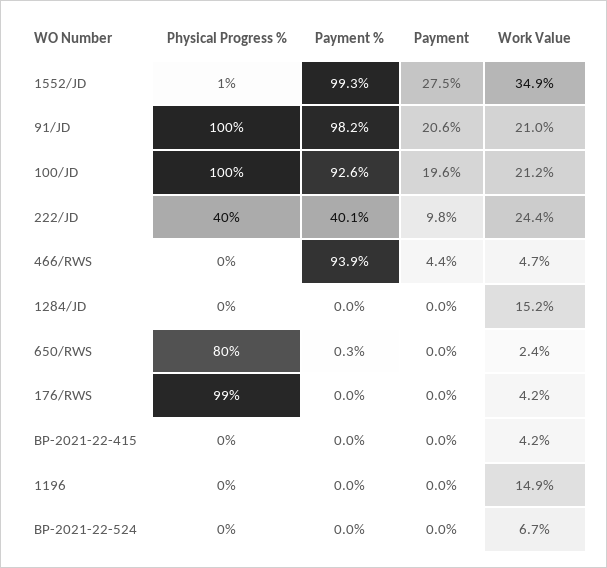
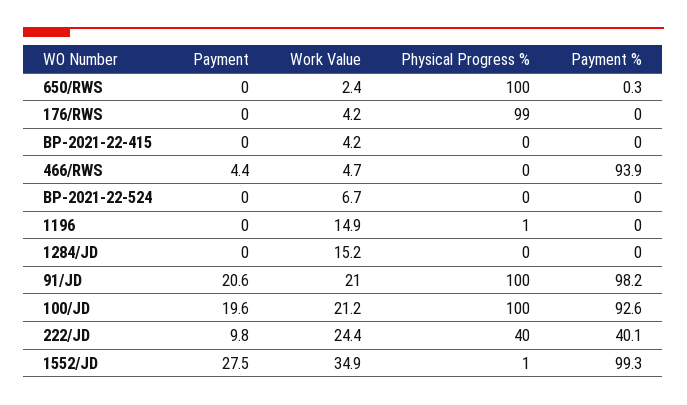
  {
    "Physical Progress %": {
      "1552/JD": 1,
      "91/JD": 100,
      "100/JD": 100,
      "222/JD": 40,
      "466/RWS": 0,
      "1284/JD": 0,
-     "650/RWS": 80,
+     "650/RWS": 100,
      "176/RWS": 99,
      "BP-2021-22-415": 0,
-     "1196": 0,
+     "1196": 1,
      "BP-2021-22-524": 0
    },
    "Payment %": {
      "1552/JD": 99.3,
      "91/JD": 98.2,
      "100/JD": 92.6,
      "222/JD": 40.1,
      "466/RWS": 93.9,
      "1284/JD": 0,
      "650/RWS": 0.3,
      "176/RWS": 0,
      "BP-2021-22-415": 0,
      "1196": 0,
      "BP-2021-22-524": 0
    },
    "Payment": {
      "1552/JD": 27.5,
      "91/JD": 20.6,
      "100/JD": 19.6,
      "222/JD": 9.8,
      "466/RWS": 4.4,
      "1284/JD": 0,
      "650/RWS": 0,
      "176/RWS": 0,
      "BP-2021-22-415": 0,
      "1196": 0,
      "BP-2021-22-524": 0
    },
    "Work Value": {
      "1552/JD": 34.9,
      "91/JD": 21,
      "100/JD": 21.2,
      "222/JD": 24.4,
      "466/RWS": 4.7,
      "1284/JD": 15.2,
      "650/RWS": 2.4,
      "176/RWS": 4.2,
      "BP-2021-22-415": 4.2,
      "1196": 14.9,
      "BP-2021-22-524": 6.7
    }
  }

